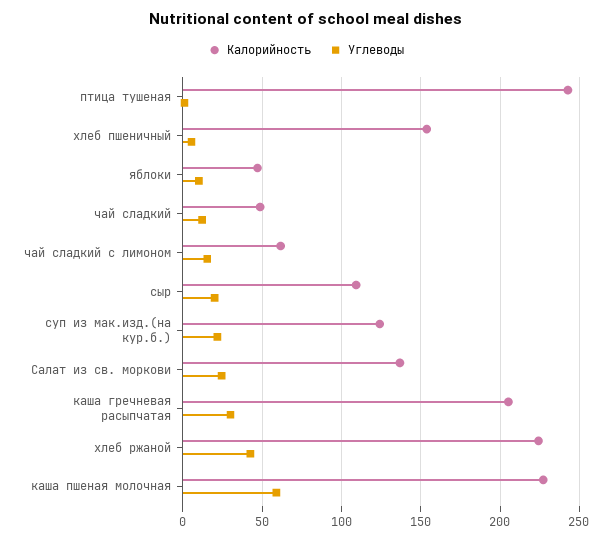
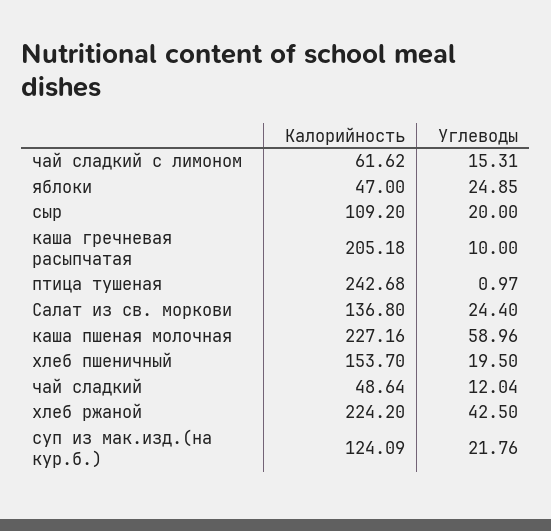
  {
    "Калорийность": {
      "птица тушеная": 242.68,
      "хлеб пшеничный": 153.7,
      "яблоки": 47,
      "чай сладкий": 48.64,
      "чай сладкий с лимоном": 61.62,
      "сыр": 109.2,
      "суп из мак.изд.(на кур.б.)": 124.09,
      "Салат из св. моркови": 136.8,
      "каша гречневая расыпчатая": 205.18,
      "хлеб ржаной": 224.2,
      "каша пшеная молочная": 227.16
    },
    "Углеводы": {
      "птица тушеная": 0.97,
-     "хлеб пшеничный": 5,
+     "хлеб пшеничный": 19.5,
-     "яблоки": 10,
+     "яблоки": 24.85,
      "чай сладкий": 12.04,
      "чай сладкий с лимоном": 15.31,
      "сыр": 20,
      "суп из мак.изд.(на кур.б.)": 21.76,
      "Салат из св. моркови": 24.4,
-     "каша гречневая расыпчатая": 30,
+     "каша гречневая расыпчатая": 10,
      "хлеб ржаной": 42.5,
      "каша пшеная молочная": 58.96
    }
  }

